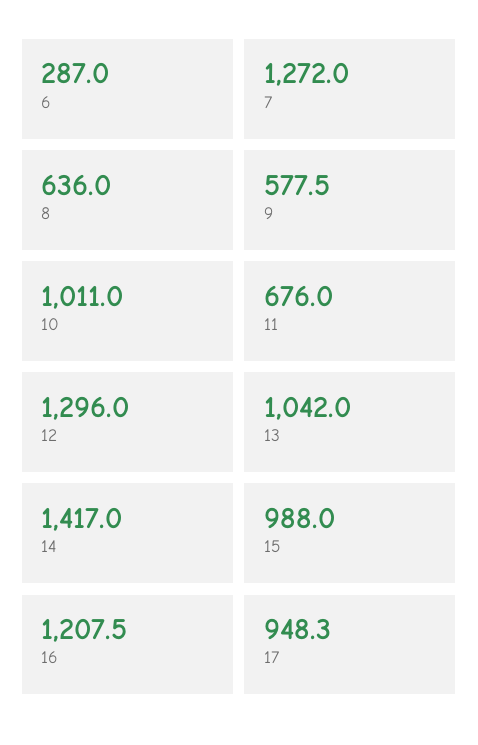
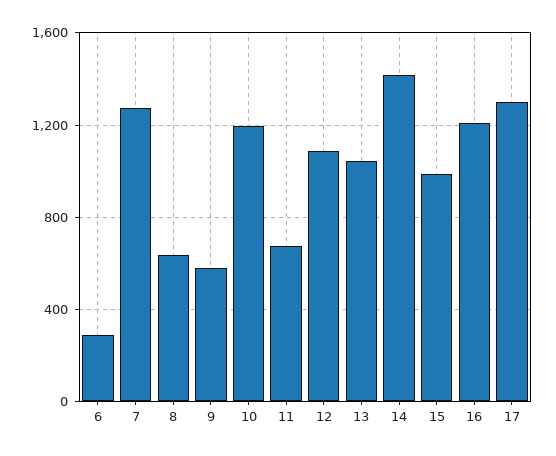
  {
    "6": 287,
    "7": 1272,
    "8": 636,
    "9": 577.5,
-   "10": 1011,
+   "10": 1200,
    "11": 676,
-   "12": 1296,
+   "12": 1100,
    "13": 1042,
    "14": 1417,
    "15": 988,
    "16": 1207.5,
-   "17": 948.3
+   "17": 1300
  }

